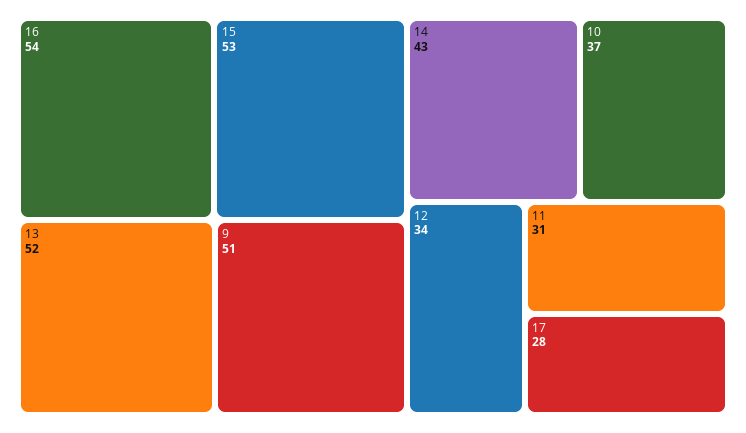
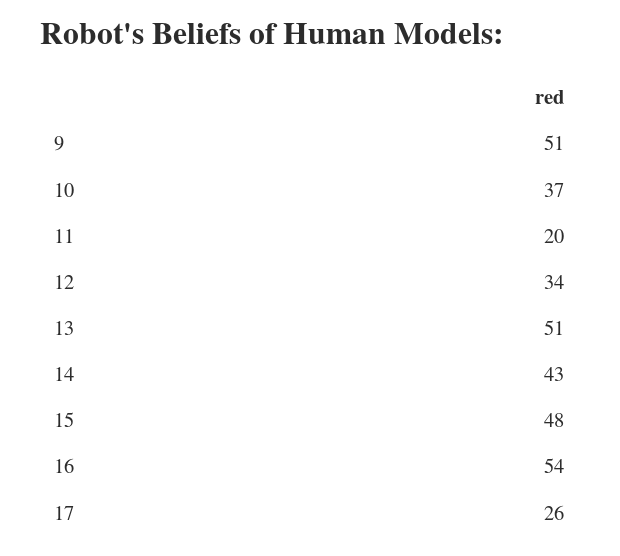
  {
    "16": 54,
-   "15": 53,
+   "15": 48,
-   "13": 52,
+   "13": 51,
    "9": 51,
    "14": 43,
    "10": 37,
    "12": 34,
-   "11": 31,
+   "11": 20,
-   "17": 28
+   "17": 26
  }

